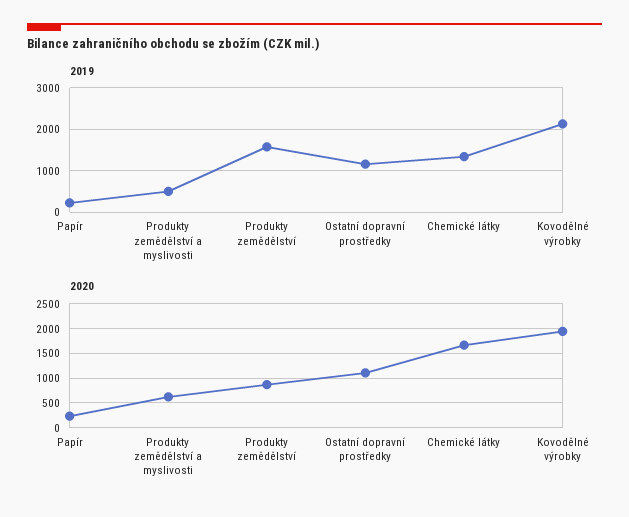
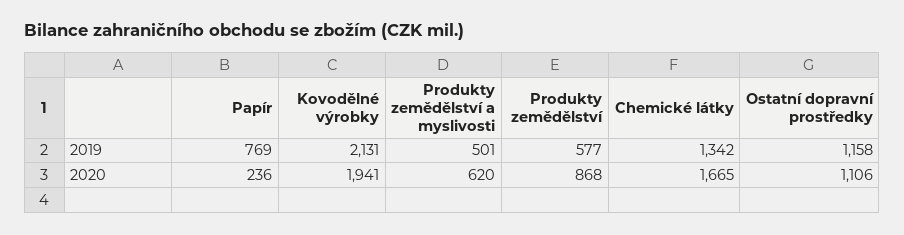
  {
    "2019": {
-     "Papír": 200,
+     "Papír": 769,
      "Produkty zemědělství a myslivosti": 501,
-     "Produkty zemědělství": 1600,
+     "Produkty zemědělství": 577,
      "Ostatní dopravní prostředky": 1158,
      "Chemické látky": 1342,
      "Kovodělné výrobky": 2131
    },
    "2020": {
      "Papír": 236,
      "Produkty zemědělství a myslivosti": 620,
      "Produkty zemědělství": 868,
      "Ostatní dopravní prostředky": 1106,
      "Chemické látky": 1665,
      "Kovodělné výrobky": 1941
    }
  }

